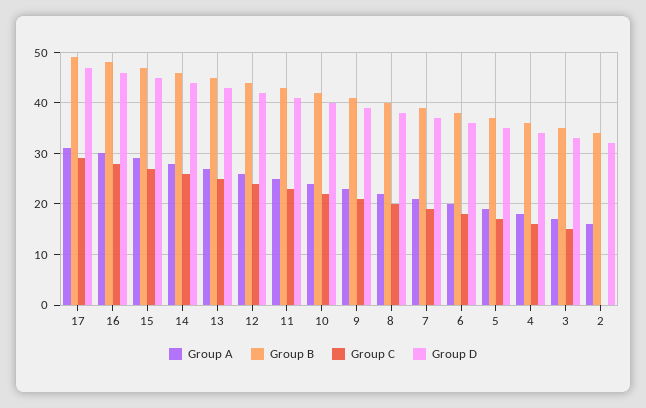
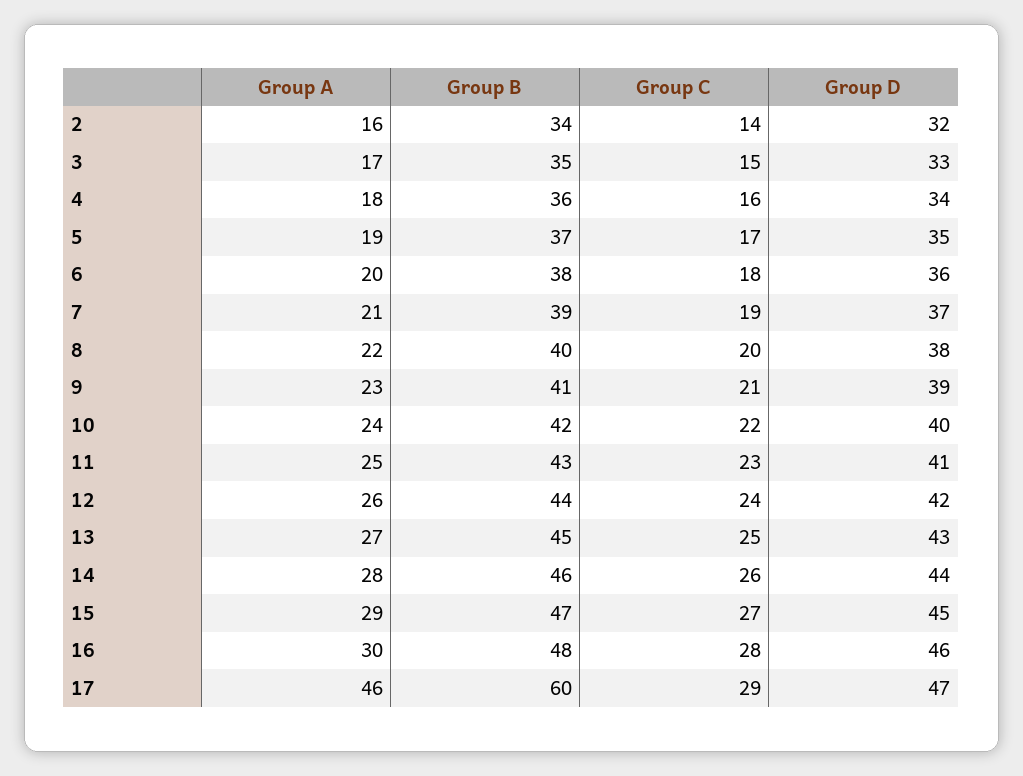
  {
    "Group A": {
-     "17": 30,
+     "17": 46,
      "16": 30,
      "15": 29,
      "14": 28,
      "13": 27,
      "12": 26,
      "11": 25,
      "10": 24,
      "9": 23,
      "8": 22,
      "7": 21,
      "6": 20,
      "5": 19,
      "4": 18,
      "3": 17,
      "2": 16
    },
    "Group B": {
-     "17": 50,
+     "17": 60,
      "16": 48,
      "15": 47,
      "14": 46,
      "13": 45,
      "12": 44,
      "11": 43,
      "10": 42,
      "9": 41,
      "8": 40,
      "7": 39,
      "6": 38,
      "5": 37,
      "4": 36,
      "3": 35,
      "2": 34
    },
    "Group C": {
      "17": 29,
      "16": 28,
      "15": 27,
      "14": 26,
      "13": 25,
      "12": 24,
      "11": 23,
      "10": 22,
      "9": 21,
      "8": 20,
      "7": 19,
      "6": 18,
      "5": 17,
      "4": 16,
      "3": 15,
-     "2": 0
+     "2": 14
    },
    "Group D": {
      "17": 47,
      "16": 46,
      "15": 45,
      "14": 44,
      "13": 43,
      "12": 42,
      "11": 41,
      "10": 40,
      "9": 39,
      "8": 38,
      "7": 37,
      "6": 36,
      "5": 35,
      "4": 34,
      "3": 33,
      "2": 32
    }
  }

